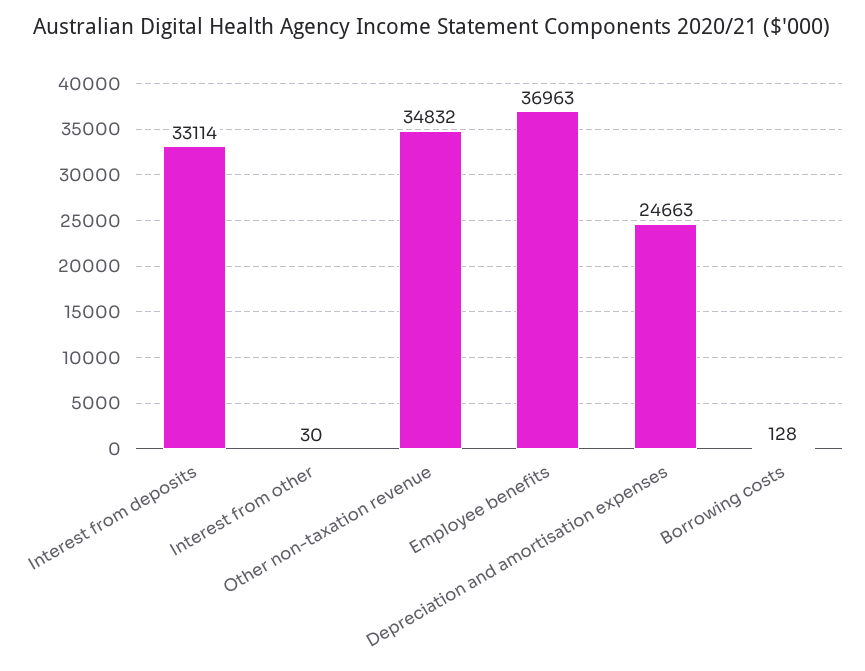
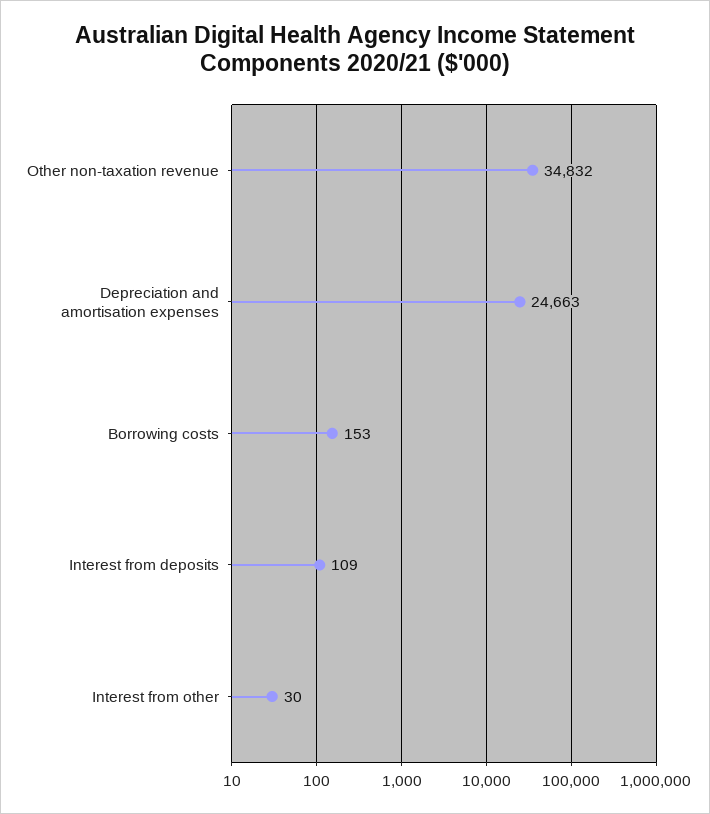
  {
-   "Interest from deposits": 33114,
+   "Interest from deposits": 109,
    "Interest from other": 30,
    "Other non-taxation revenue": 34832,
-   "Employee benefits": 36963,
    "Depreciation and amortisation expenses": 24663,
-   "Borrowing costs": 128
+   "Borrowing costs": 153
  }

